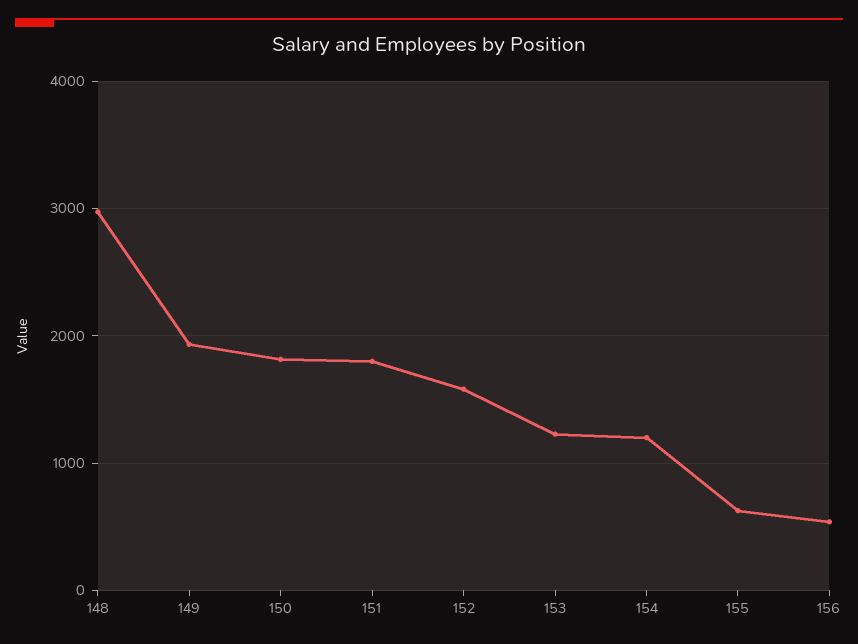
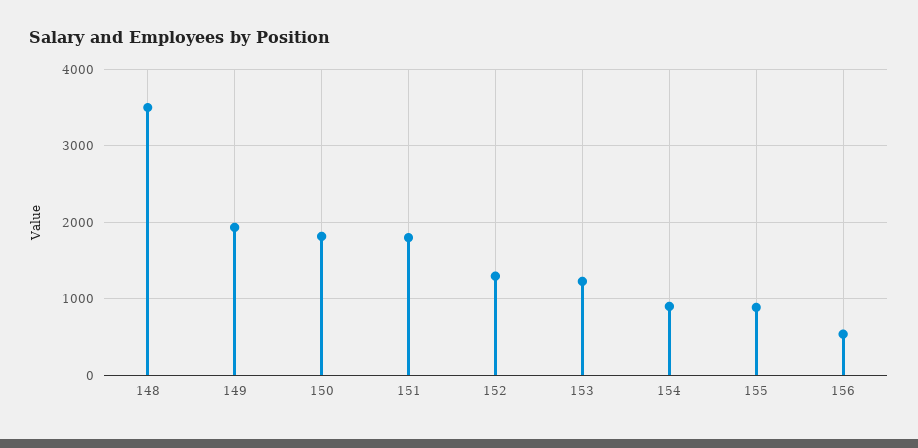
  {
-   "148": 3000,
+   "148": 3500,
    "149": 1900,
    "150": 1800,
    "151": 1800,
-   "152": 1600,
+   "152": 1300,
    "153": 1200,
-   "154": 1200,
+   "154": 900,
-   "155": 600,
+   "155": 900,
    "156": 500
  }

